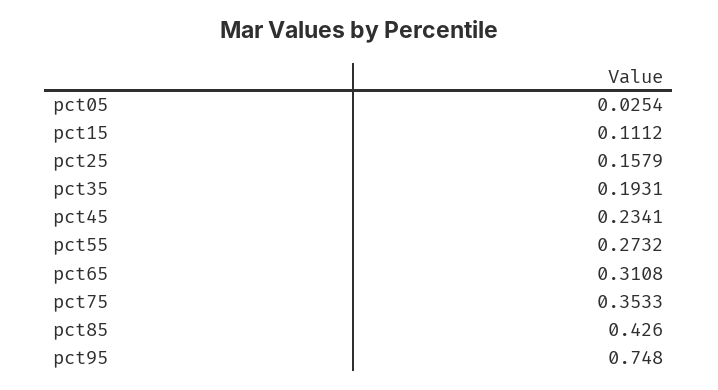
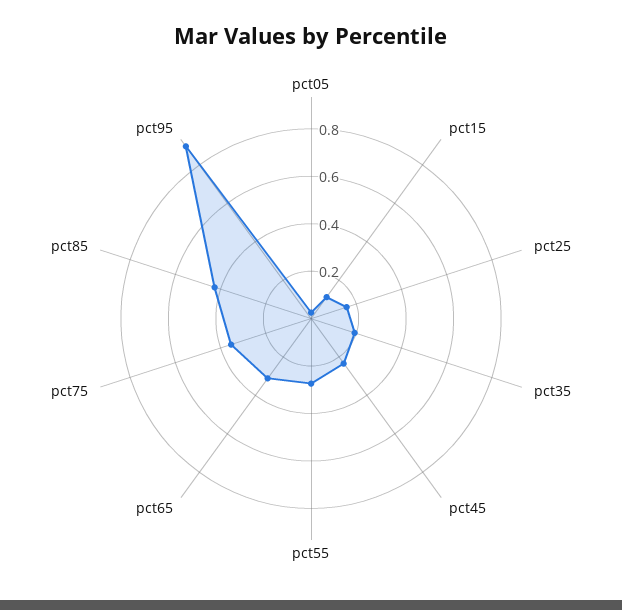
  {
    "pct05": 0.0254,
    "pct15": 0.1112,
    "pct25": 0.1579,
    "pct35": 0.1931,
    "pct45": 0.2341,
    "pct55": 0.2732,
    "pct65": 0.3108,
    "pct75": 0.3533,
    "pct85": 0.426,
-   "pct95": 0.748
+   "pct95": 0.9
  }

